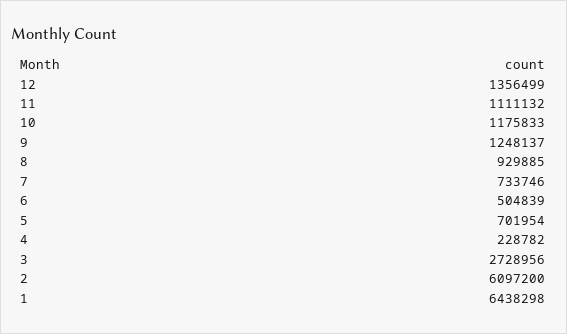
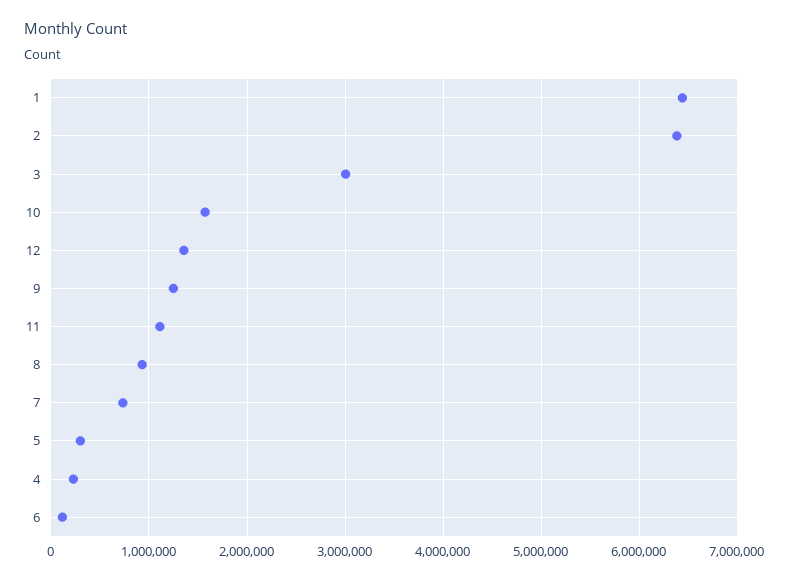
  {
    "12": 1356499,
    "11": 1111132,
-   "10": 1175833,
+   "10": 1600000,
    "9": 1248137,
    "8": 929885,
    "7": 733746,
-   "6": 504839,
+   "6": 100000,
-   "5": 701954,
+   "5": 300000,
    "4": 228782,
-   "3": 2728956,
+   "3": 3000000,
-   "2": 6097200,
+   "2": 6400000,
    "1": 6438298
  }

